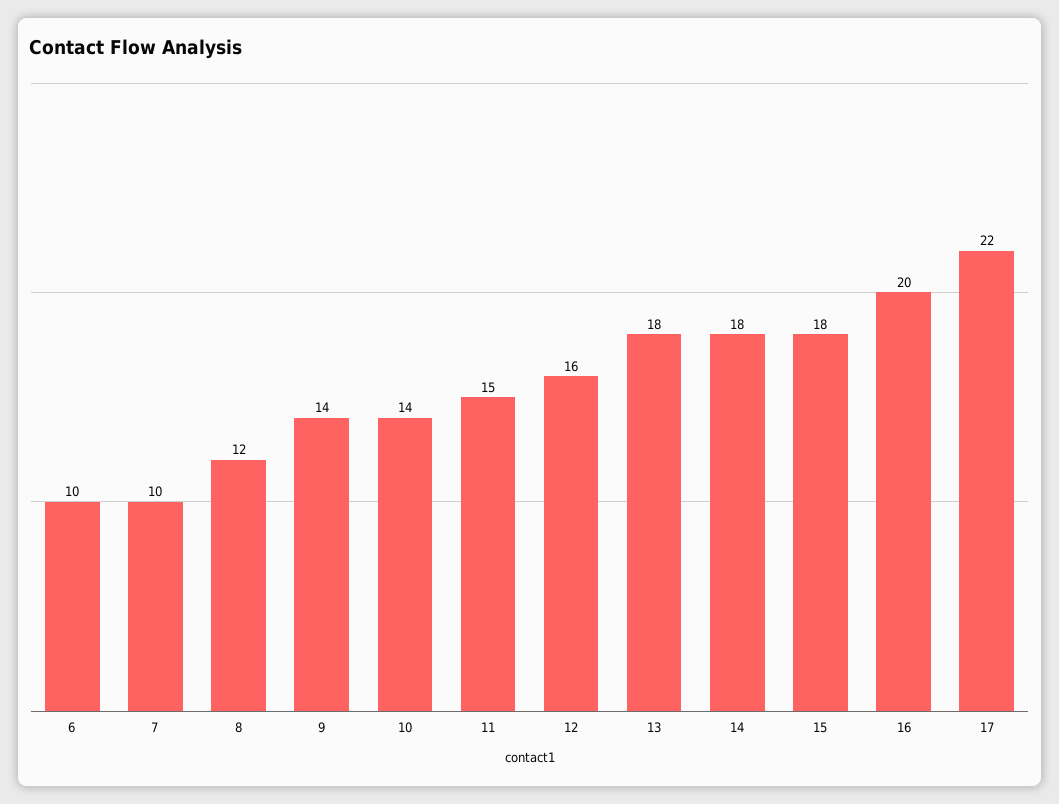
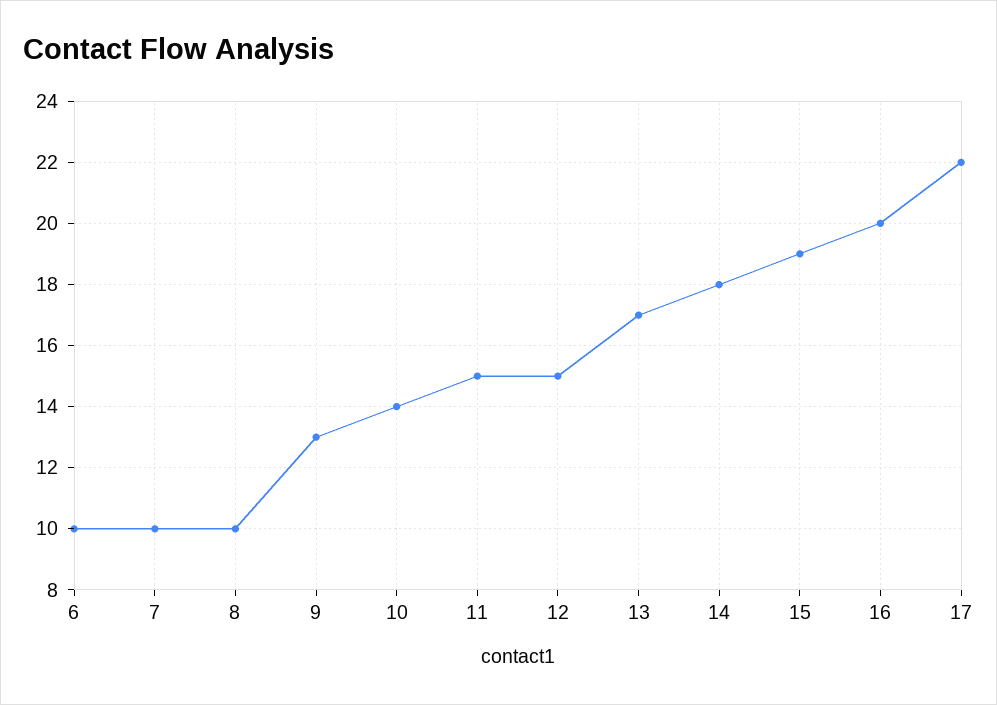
  {
    "6": 10,
    "7": 10,
-   "8": 12,
+   "8": 10,
-   "9": 14,
+   "9": 13,
    "10": 14,
    "11": 15,
-   "12": 16,
+   "12": 15,
-   "13": 18,
+   "13": 17,
    "14": 18,
-   "15": 18,
+   "15": 19,
    "16": 20,
    "17": 22
  }

